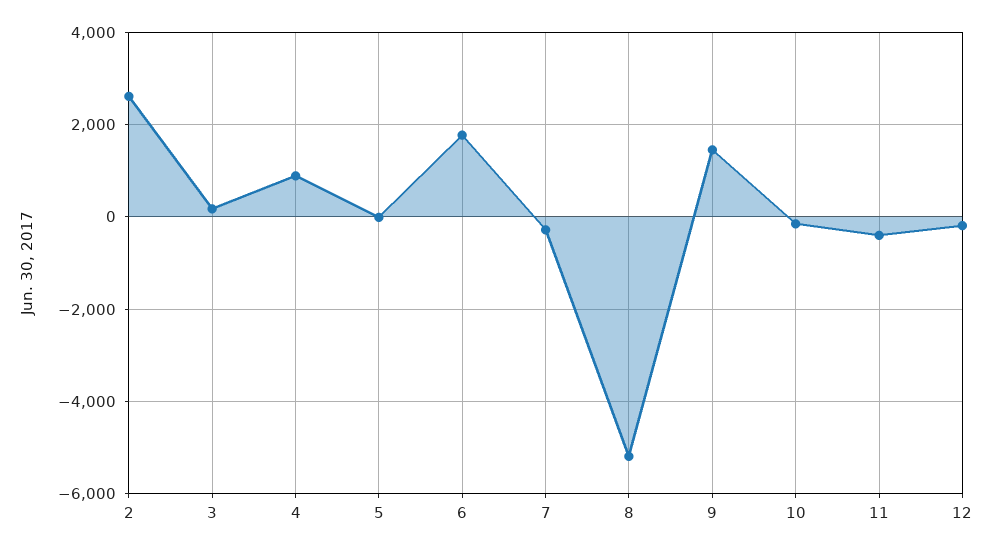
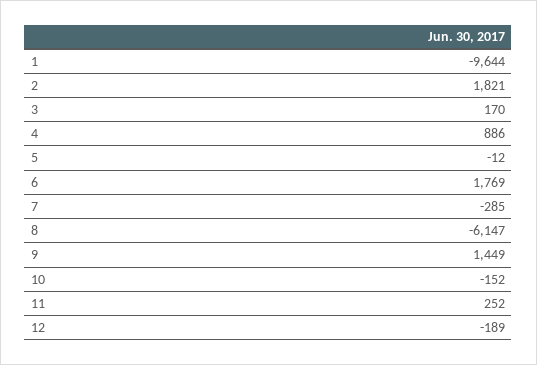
  {
-   "2": 2600,
+   "2": 1821,
    "3": 170,
    "4": 886,
    "5": -12,
    "6": 1769,
    "7": -285,
-   "8": -5200,
+   "8": -6147,
    "9": 1449,
    "10": -152,
-   "11": -400,
+   "11": 252,
-   "12": -189
+   "12": -189,
+   "1": -9644
  }

